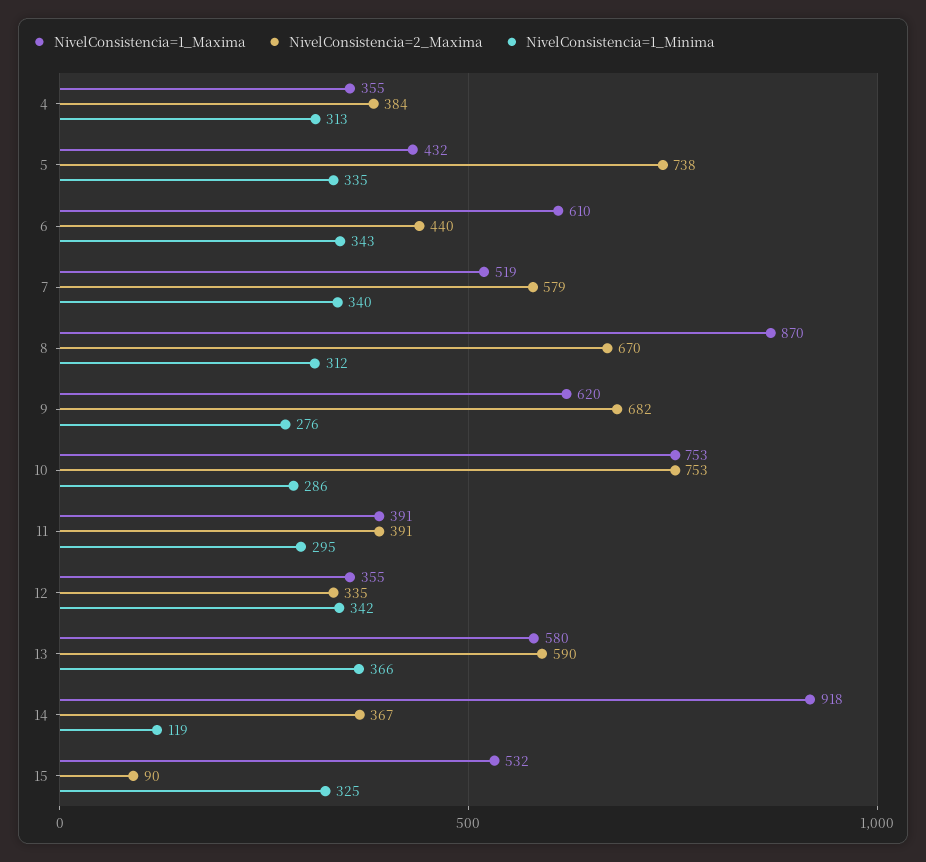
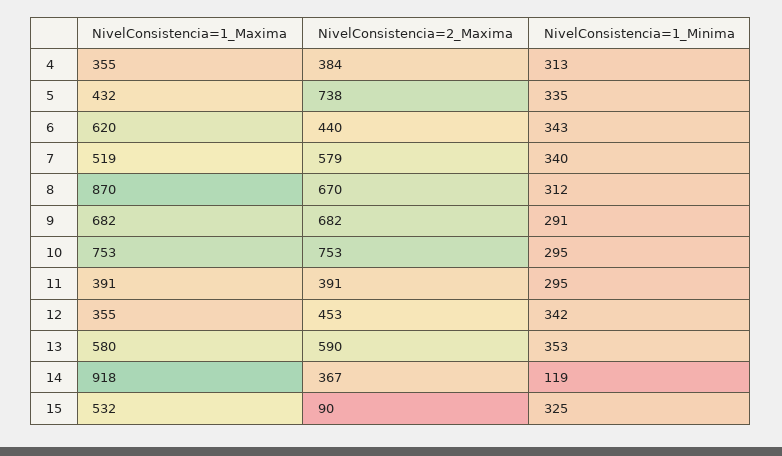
  {
    "NivelConsistencia=1_Maxima": {
      "4": 355,
      "5": 432,
-     "6": 610,
+     "6": 620,
      "7": 519,
      "8": 870,
-     "9": 620,
+     "9": 682,
      "10": 753,
      "11": 391,
      "12": 355,
      "13": 580,
      "14": 918,
      "15": 532
    },
    "NivelConsistencia=2_Maxima": {
      "4": 384,
      "5": 738,
      "6": 440,
      "7": 579,
      "8": 670,
      "9": 682,
      "10": 753,
      "11": 391,
-     "12": 335,
+     "12": 453,
      "13": 590,
      "14": 367,
      "15": 90
    },
    "NivelConsistencia=1_Minima": {
      "4": 313,
      "5": 335,
      "6": 343,
      "7": 340,
      "8": 312,
-     "9": 276,
+     "9": 291,
-     "10": 286,
+     "10": 295,
      "11": 295,
      "12": 342,
-     "13": 366,
+     "13": 353,
      "14": 119,
      "15": 325
    }
  }

